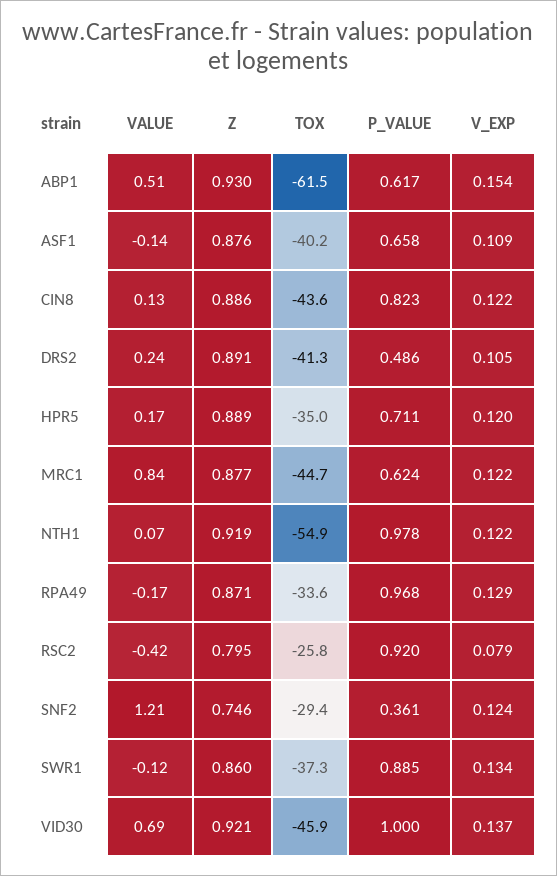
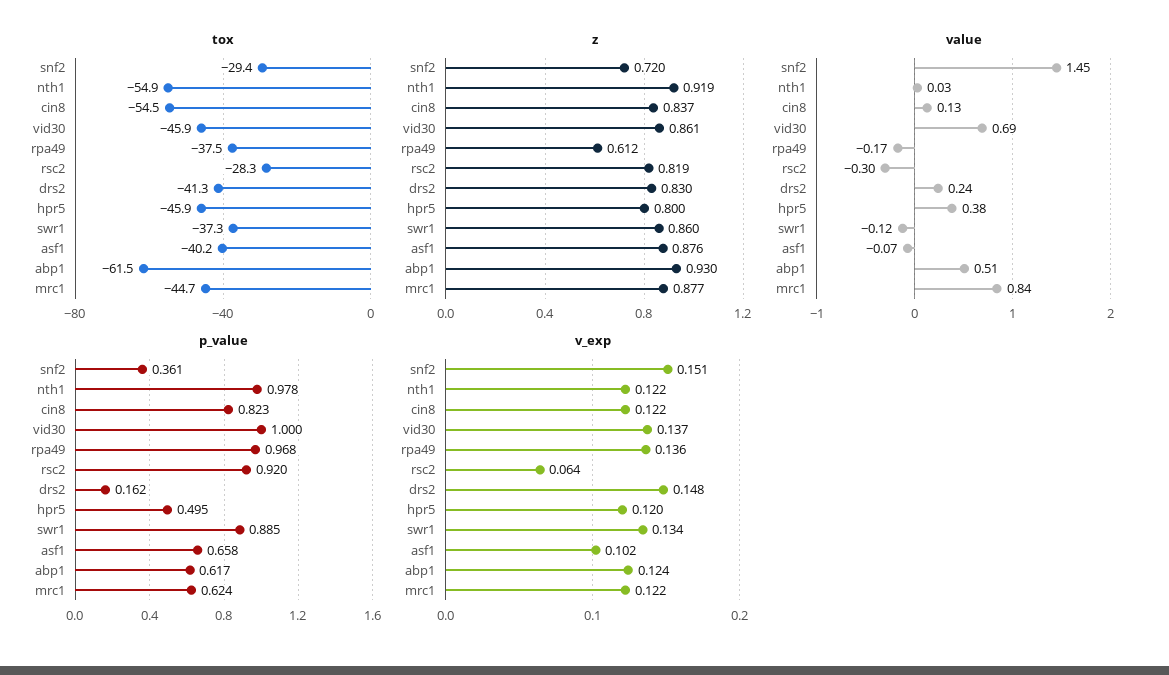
  {
    "VALUE": {
      "ABP1": 0.51,
-     "ASF1": -0.14,
+     "ASF1": -0.07,
      "CIN8": 0.13,
      "DRS2": 0.24,
-     "HPR5": 0.17,
+     "HPR5": 0.38,
      "MRC1": 0.84,
-     "NTH1": 0.07,
+     "NTH1": 0.03,
      "RPA49": -0.17,
-     "RSC2": -0.42,
+     "RSC2": -0.3,
-     "SNF2": 1.21,
+     "SNF2": 1.45,
      "SWR1": -0.12,
      "VID30": 0.69
    },
    "Z": {
      "ABP1": 0.93,
      "ASF1": 0.876,
-     "CIN8": 0.886,
+     "CIN8": 0.837,
-     "DRS2": 0.891,
+     "DRS2": 0.83,
-     "HPR5": 0.889,
+     "HPR5": 0.8,
      "MRC1": 0.877,
      "NTH1": 0.919,
-     "RPA49": 0.871,
+     "RPA49": 0.612,
-     "RSC2": 0.795,
+     "RSC2": 0.819,
-     "SNF2": 0.746,
+     "SNF2": 0.72,
      "SWR1": 0.86,
-     "VID30": 0.921
+     "VID30": 0.861
    },
    "TOX": {
      "ABP1": -61.5,
      "ASF1": -40.2,
-     "CIN8": -43.6,
+     "CIN8": -54.5,
      "DRS2": -41.3,
-     "HPR5": -35,
+     "HPR5": -45.9,
      "MRC1": -44.7,
      "NTH1": -54.9,
-     "RPA49": -33.6,
+     "RPA49": -37.5,
-     "RSC2": -25.8,
+     "RSC2": -28.3,
      "SNF2": -29.4,
      "SWR1": -37.3,
      "VID30": -45.9
    },
    "P_VALUE": {
      "ABP1": 0.617,
      "ASF1": 0.658,
      "CIN8": 0.823,
-     "DRS2": 0.486,
+     "DRS2": 0.162,
-     "HPR5": 0.711,
+     "HPR5": 0.495,
      "MRC1": 0.624,
      "NTH1": 0.978,
      "RPA49": 0.968,
      "RSC2": 0.92,
      "SNF2": 0.361,
      "SWR1": 0.885,
      "VID30": 1
    },
    "V_EXP": {
-     "ABP1": 0.154,
+     "ABP1": 0.124,
-     "ASF1": 0.109,
+     "ASF1": 0.102,
      "CIN8": 0.122,
-     "DRS2": 0.105,
+     "DRS2": 0.148,
      "HPR5": 0.12,
      "MRC1": 0.122,
      "NTH1": 0.122,
-     "RPA49": 0.129,
+     "RPA49": 0.136,
-     "RSC2": 0.079,
+     "RSC2": 0.064,
-     "SNF2": 0.124,
+     "SNF2": 0.151,
      "SWR1": 0.134,
      "VID30": 0.137
    }
  }

